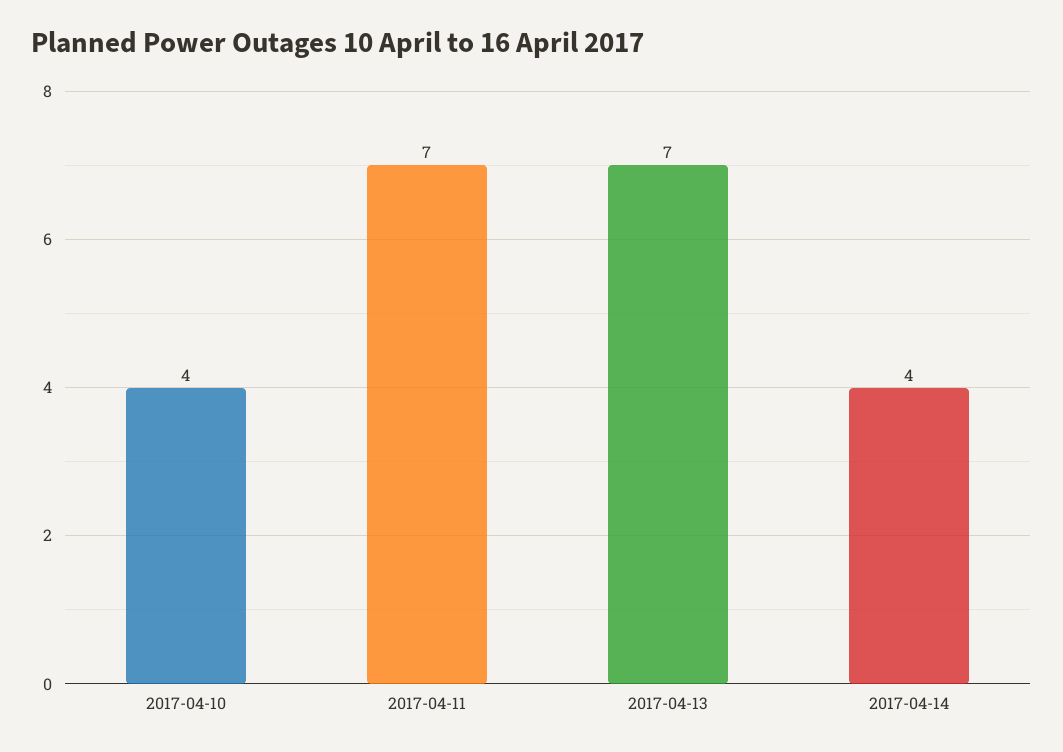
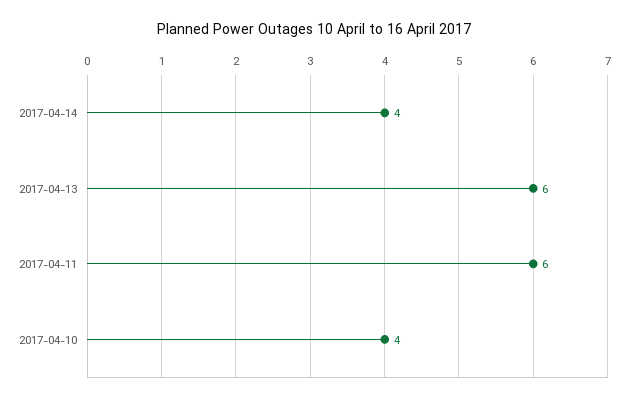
  {
    "2017-04-10": 4,
-   "2017-04-11": 7,
+   "2017-04-11": 6,
-   "2017-04-13": 7,
+   "2017-04-13": 6,
    "2017-04-14": 4
  }

